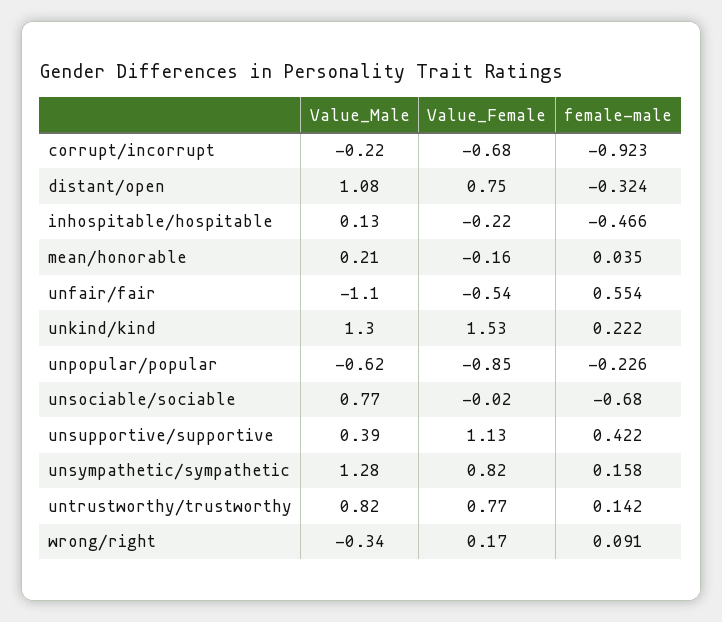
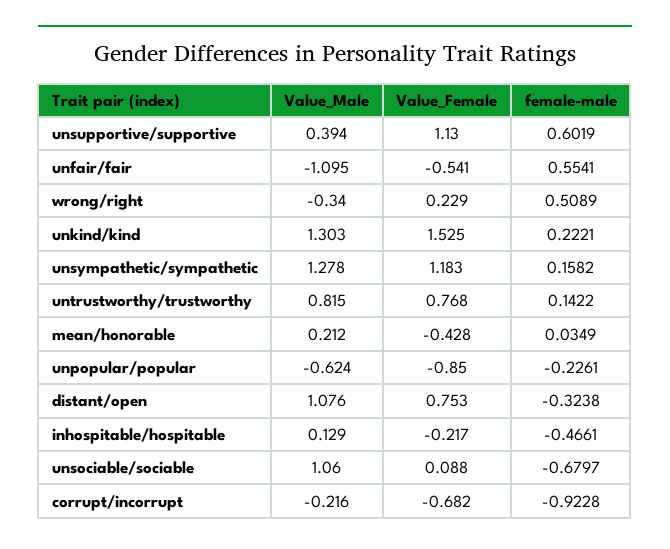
  {
    "Value_Male": {
      "corrupt/incorrupt": -0.216,
      "distant/open": 1.076,
      "inhospitable/hospitable": 0.129,
      "mean/honorable": 0.212,
      "unfair/fair": -1.095,
      "unkind/kind": 1.303,
      "unpopular/popular": -0.624,
-     "unsociable/sociable": 0.77,
+     "unsociable/sociable": 1.06,
      "unsupportive/supportive": 0.394,
      "unsympathetic/sympathetic": 1.278,
      "untrustworthy/trustworthy": 0.815,
      "wrong/right": -0.34
    },
    "Value_Female": {
      "corrupt/incorrupt": -0.682,
      "distant/open": 0.753,
      "inhospitable/hospitable": -0.217,
-     "mean/honorable": -0.16,
+     "mean/honorable": -0.428,
      "unfair/fair": -0.541,
      "unkind/kind": 1.525,
      "unpopular/popular": -0.85,
-     "unsociable/sociable": -0.02,
+     "unsociable/sociable": 0.088,
      "unsupportive/supportive": 1.13,
-     "unsympathetic/sympathetic": 0.82,
+     "unsympathetic/sympathetic": 1.183,
      "untrustworthy/trustworthy": 0.768,
-     "wrong/right": 0.17
+     "wrong/right": 0.229
    },
    "female-male": {
      "corrupt/incorrupt": -0.9228,
      "distant/open": -0.3238,
      "inhospitable/hospitable": -0.4661,
      "mean/honorable": 0.0349,
      "unfair/fair": 0.5541,
      "unkind/kind": 0.2221,
      "unpopular/popular": -0.2261,
      "unsociable/sociable": -0.6797,
-     "unsupportive/supportive": 0.422,
+     "unsupportive/supportive": 0.6019,
      "unsympathetic/sympathetic": 0.1582,
      "untrustworthy/trustworthy": 0.1422,
-     "wrong/right": 0.091
+     "wrong/right": 0.5089
    }
  }

